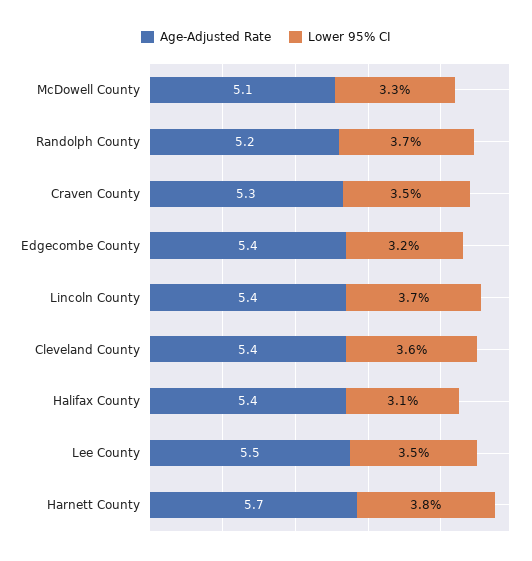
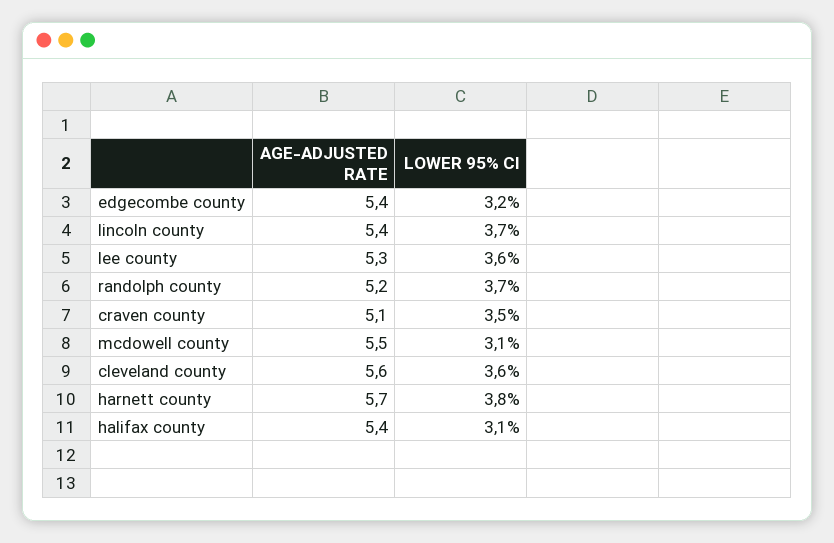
  {
    "Age-Adjusted Rate": {
-     "McDowell County": 5.1,
+     "McDowell County": 5.5,
      "Randolph County": 5.2,
-     "Craven County": 5.3,
+     "Craven County": 5.1,
      "Edgecombe County": 5.4,
      "Lincoln County": 5.4,
-     "Cleveland County": 5.4,
+     "Cleveland County": 5.6,
      "Halifax County": 5.4,
-     "Lee County": 5.5,
+     "Lee County": 5.3,
      "Harnett County": 5.7
    },
    "Lower 95% CI": {
-     "McDowell County": 3.3,
+     "McDowell County": 3.1,
      "Randolph County": 3.7,
      "Craven County": 3.5,
      "Edgecombe County": 3.2,
      "Lincoln County": 3.7,
      "Cleveland County": 3.6,
      "Halifax County": 3.1,
-     "Lee County": 3.5,
+     "Lee County": 3.6,
      "Harnett County": 3.8
    }
  }

